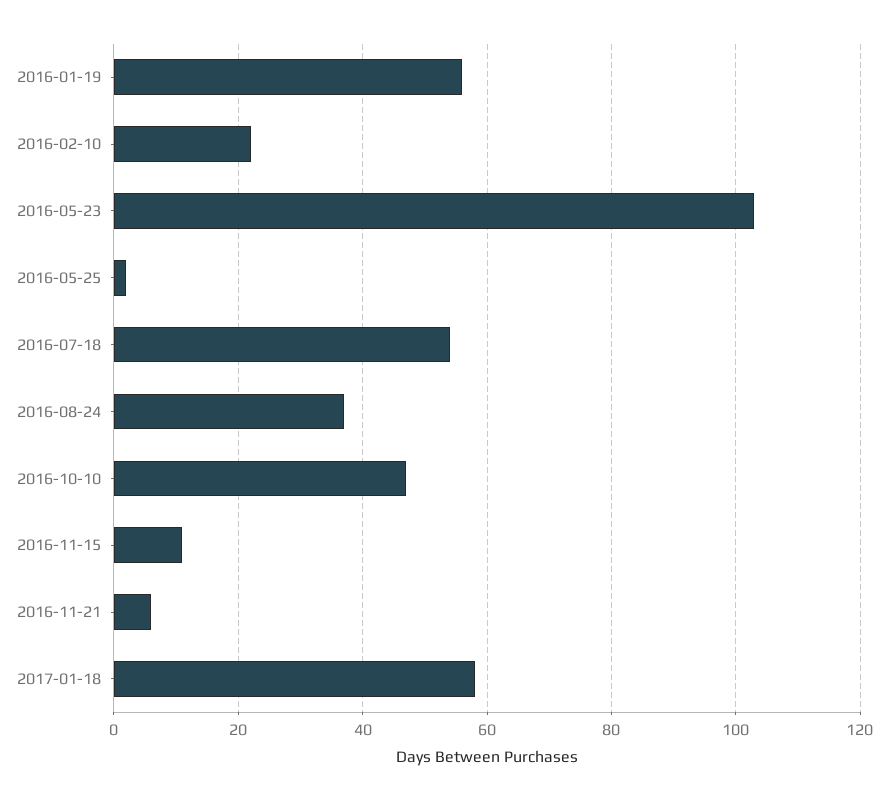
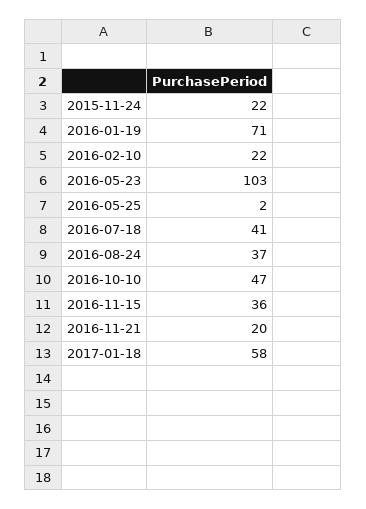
  {
-   "2016-01-19": 55,
+   "2016-01-19": 71,
    "2016-02-10": 22,
    "2016-05-23": 103,
    "2016-05-25": 2,
-   "2016-07-18": 55,
+   "2016-07-18": 41,
    "2016-08-24": 37,
    "2016-10-10": 47,
-   "2016-11-15": 10,
+   "2016-11-15": 36,
-   "2016-11-21": 5,
+   "2016-11-21": 20,
-   "2017-01-18": 58
+   "2017-01-18": 58,
+   "2015-11-24": 22
  }

